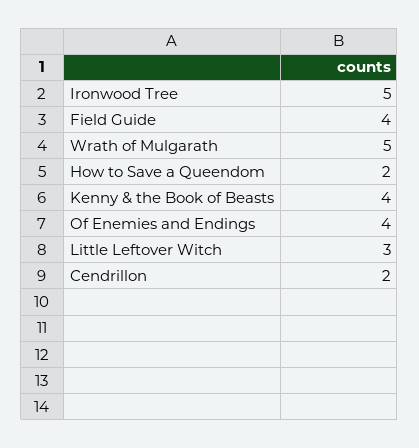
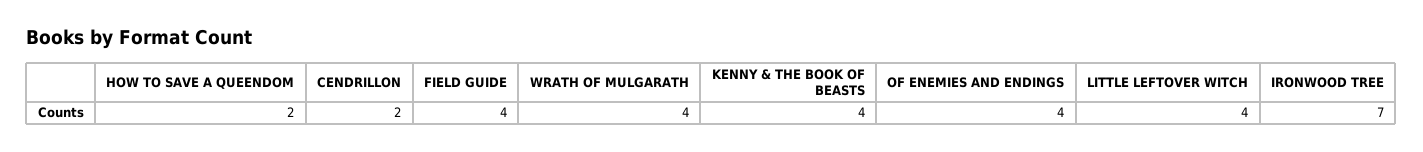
  {
-   "Ironwood Tree": 5,
+   "Ironwood Tree": 7,
    "Field Guide": 4,
-   "Wrath of Mulgarath": 5,
+   "Wrath of Mulgarath": 4,
    "How to Save a Queendom": 2,
    "Kenny & the Book of Beasts": 4,
    "Of Enemies and Endings": 4,
-   "Little Leftover Witch": 3,
+   "Little Leftover Witch": 4,
    "Cendrillon": 2
  }

